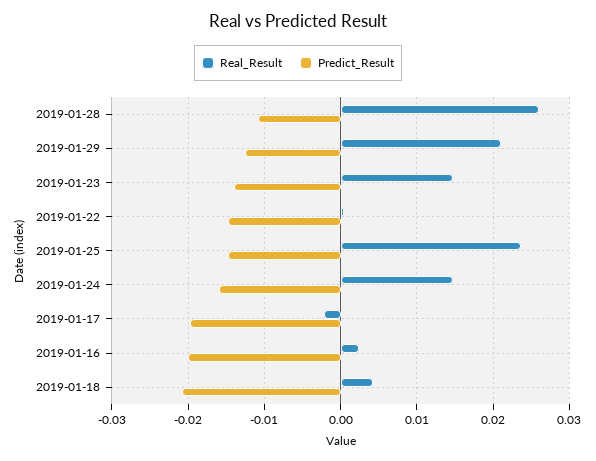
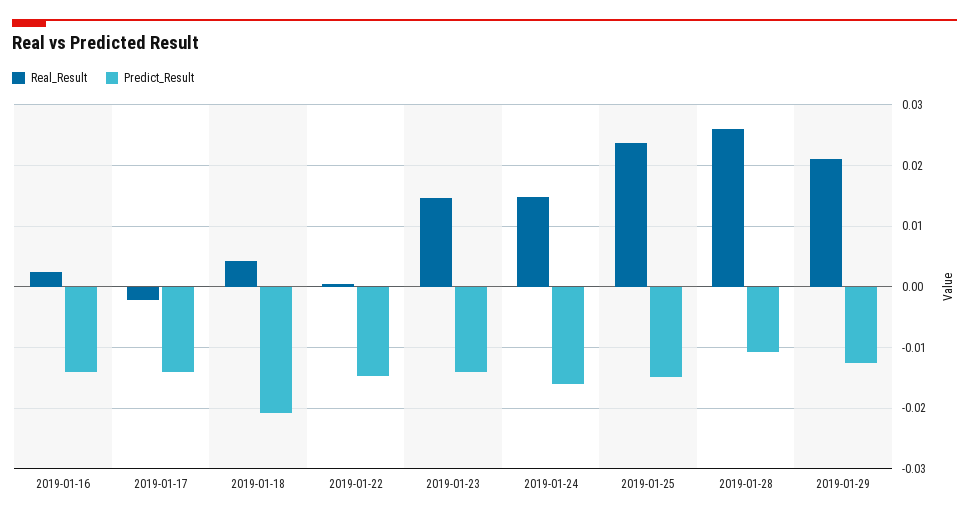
  {
    "Real_Result": {
      "2019-01-28": 0.026,
      "2019-01-29": 0.021,
      "2019-01-23": 0.015,
      "2019-01-22": 0.001,
      "2019-01-25": 0.024,
      "2019-01-24": 0.015,
      "2019-01-17": -0.002,
      "2019-01-16": 0.002,
      "2019-01-18": 0.004
    },
    "Predict_Result": {
      "2019-01-28": -0.011,
      "2019-01-29": -0.013,
      "2019-01-23": -0.014,
      "2019-01-22": -0.015,
      "2019-01-25": -0.015,
      "2019-01-24": -0.016,
-     "2019-01-17": -0.02,
+     "2019-01-17": -0.014,
-     "2019-01-16": -0.02,
+     "2019-01-16": -0.014,
      "2019-01-18": -0.021
    }
  }

